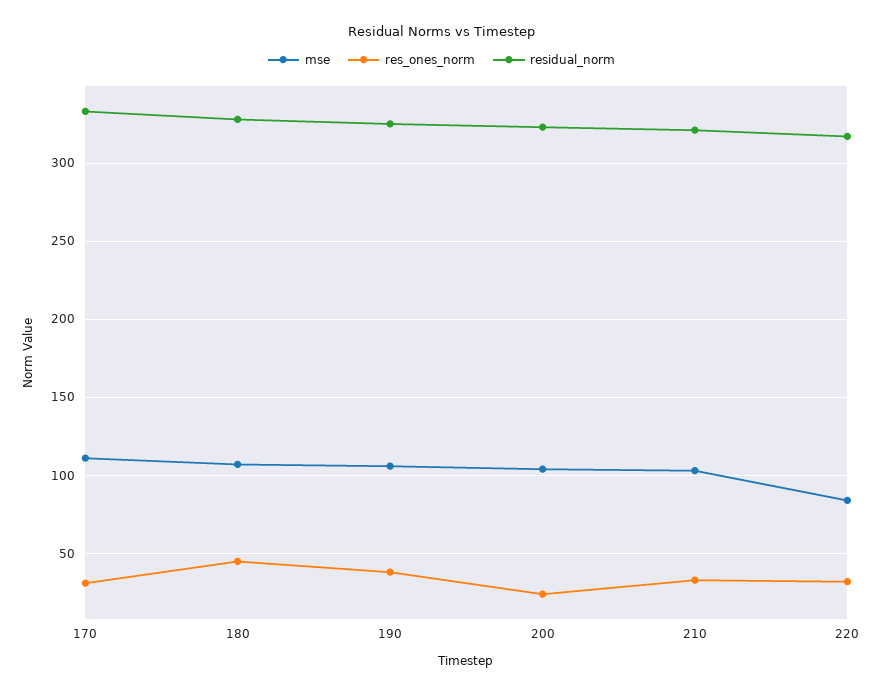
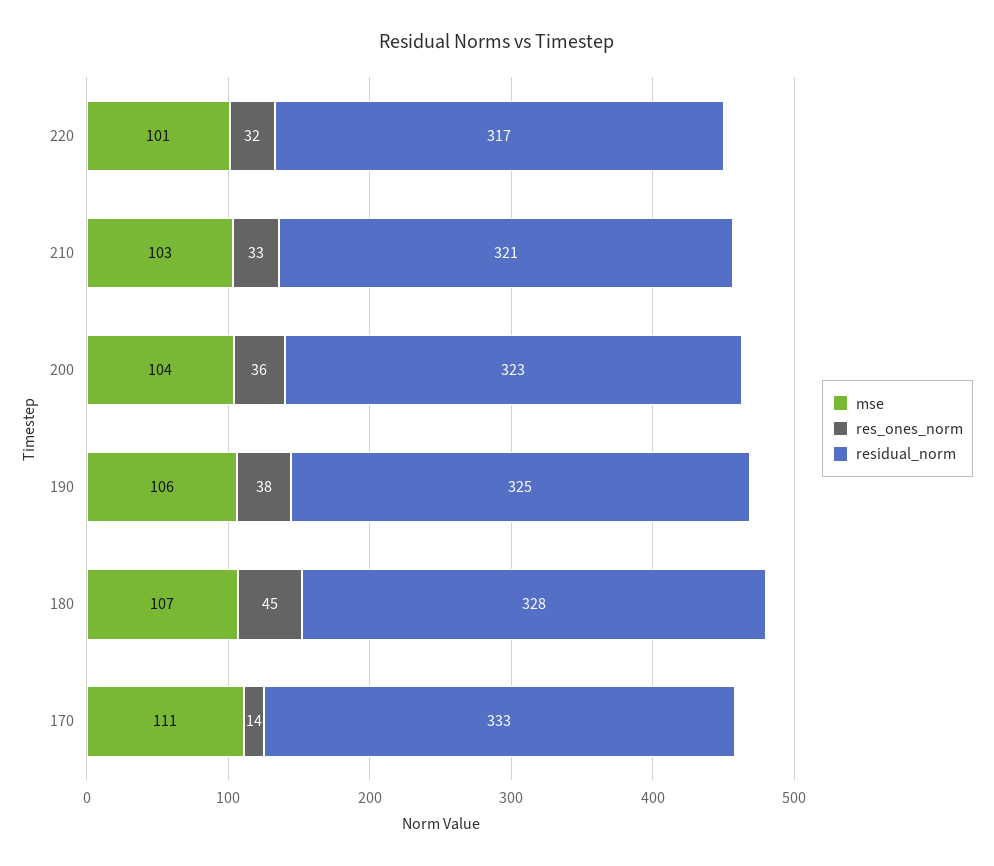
  {
    "mse": {
      "170": 111,
      "180": 107,
      "190": 106,
      "200": 104,
      "210": 103,
-     "220": 85
+     "220": 101
    },
    "res_ones_norm": {
-     "170": 30,
+     "170": 14,
      "180": 45,
      "190": 38,
-     "200": 25,
+     "200": 36,
      "210": 33,
      "220": 32
    },
    "residual_norm": {
      "170": 333,
      "180": 328,
      "190": 325,
      "200": 323,
      "210": 321,
      "220": 317
    }
  }

